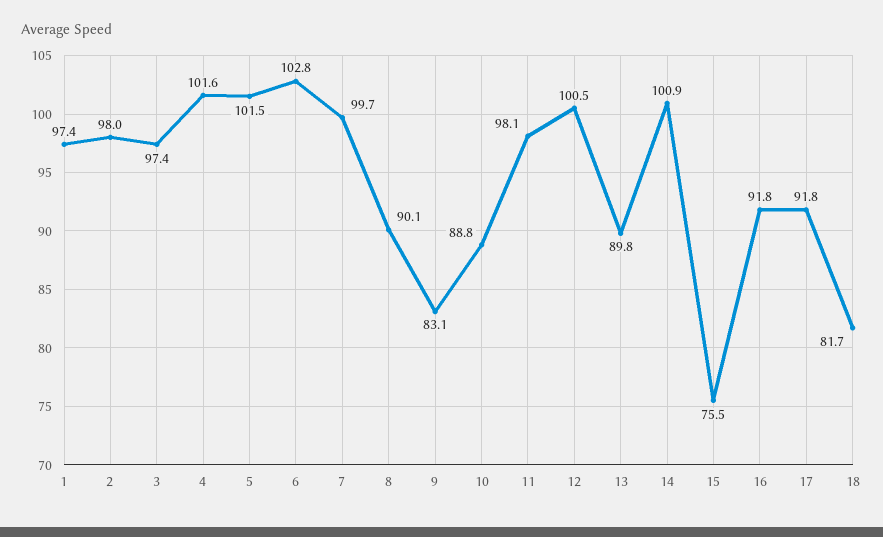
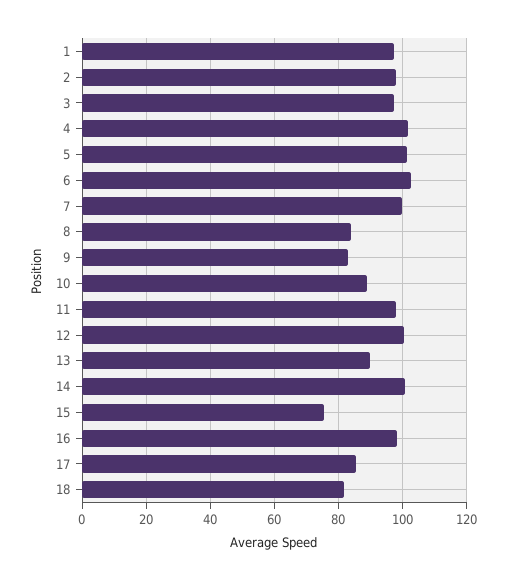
  {
    "1": 97.4,
    "2": 98,
    "3": 97.4,
    "4": 101.6,
    "5": 101.5,
    "6": 102.8,
    "7": 99.7,
-   "8": 90.1,
+   "8": 84,
    "9": 83.1,
    "10": 88.8,
    "11": 98.1,
    "12": 100.5,
    "13": 89.8,
    "14": 100.9,
    "15": 75.5,
-   "16": 91.8,
+   "16": 98,
-   "17": 91.8,
+   "17": 86,
    "18": 81.7
  }

